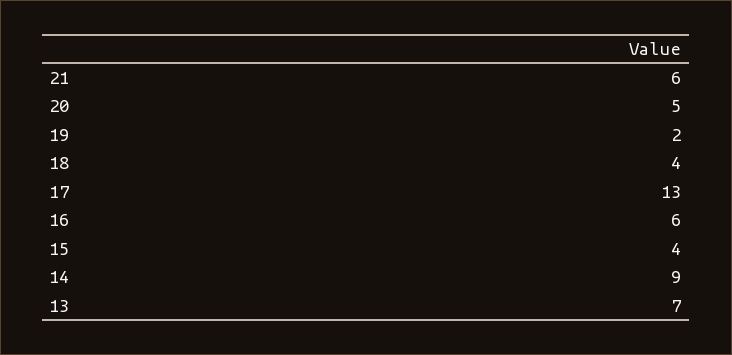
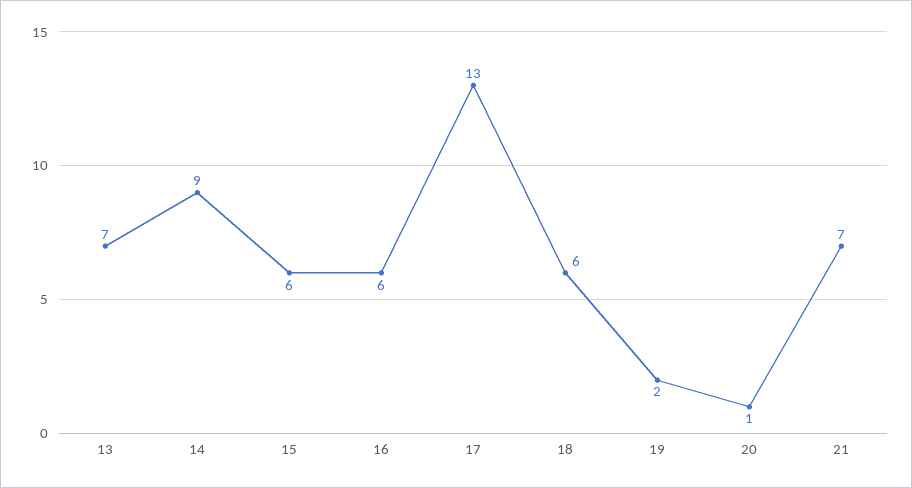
  {
-   "21": 6,
+   "21": 7,
-   "20": 5,
+   "20": 1,
    "19": 2,
-   "18": 4,
+   "18": 6,
    "17": 13,
    "16": 6,
-   "15": 4,
+   "15": 6,
    "14": 9,
    "13": 7
  }

